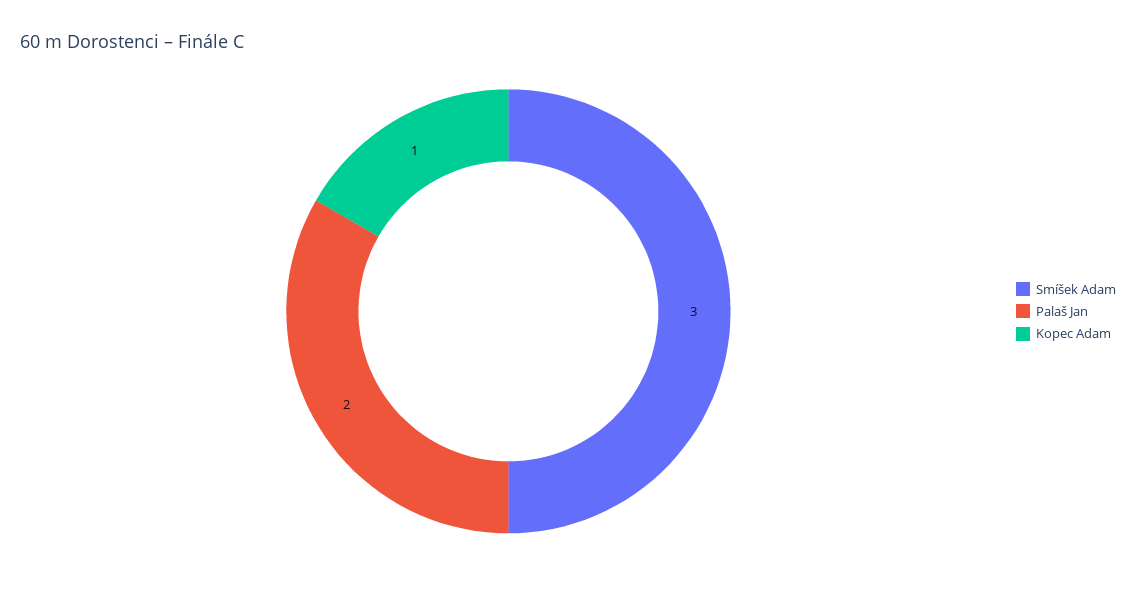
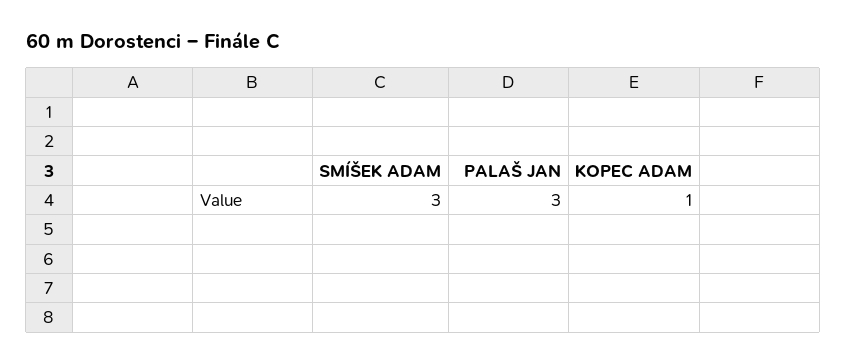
  {
    "Smíšek Adam": 3,
-   "Palaš Jan": 2,
+   "Palaš Jan": 3,
    "Kopec Adam": 1
  }

